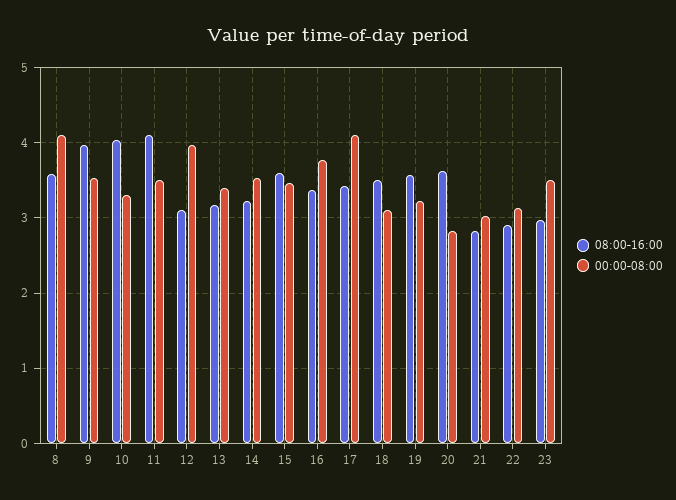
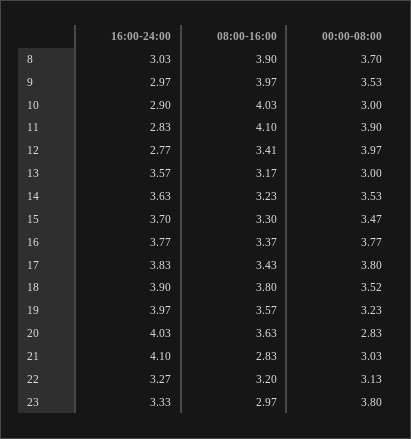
  {
    "08:00-16:00": {
-     "8": 3.6,
+     "8": 3.9,
      "9": 3.97,
      "10": 4.03,
      "11": 4.1,
-     "12": 3.1,
+     "12": 3.41,
      "13": 3.17,
      "14": 3.23,
-     "15": 3.6,
+     "15": 3.3,
      "16": 3.37,
      "17": 3.43,
-     "18": 3.5,
+     "18": 3.8,
      "19": 3.57,
      "20": 3.63,
      "21": 2.83,
-     "22": 2.9,
+     "22": 3.2,
      "23": 2.97
    },
    "00:00-08:00": {
-     "8": 4.1,
+     "8": 3.7,
      "9": 3.53,
-     "10": 3.3,
+     "10": 3,
-     "11": 3.5,
+     "11": 3.9,
      "12": 3.97,
-     "13": 3.4,
+     "13": 3,
      "14": 3.53,
      "15": 3.47,
      "16": 3.77,
-     "17": 4.1,
+     "17": 3.8,
-     "18": 3.1,
+     "18": 3.52,
      "19": 3.23,
      "20": 2.83,
      "21": 3.03,
      "22": 3.13,
-     "23": 3.5
+     "23": 3.8
-   }
+   },
+   "16:00-24:00": {
+     "8": 3.03,
+     "9": 2.97,
+     "10": 2.9,
+     "11": 2.83,
+     "12": 2.77,
+     "13": 3.57,
+     "14": 3.63,
+     "15": 3.7,
+     "16": 3.77,
+     "17": 3.83,
+     "18": 3.9,
+     "19": 3.97,
+     "20": 4.03,
+     "21": 4.1,
+     "22": 3.27,
+     "23": 3.33
+   }
  }

